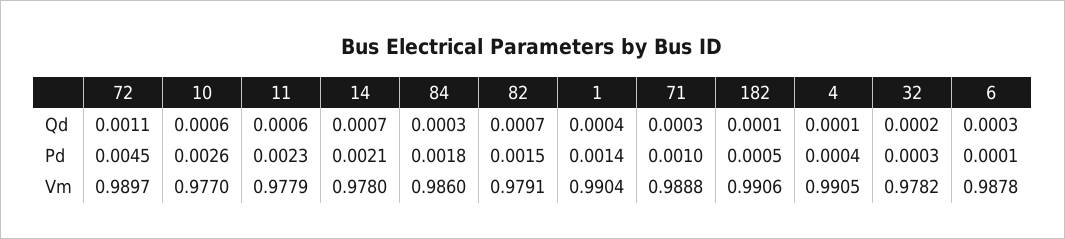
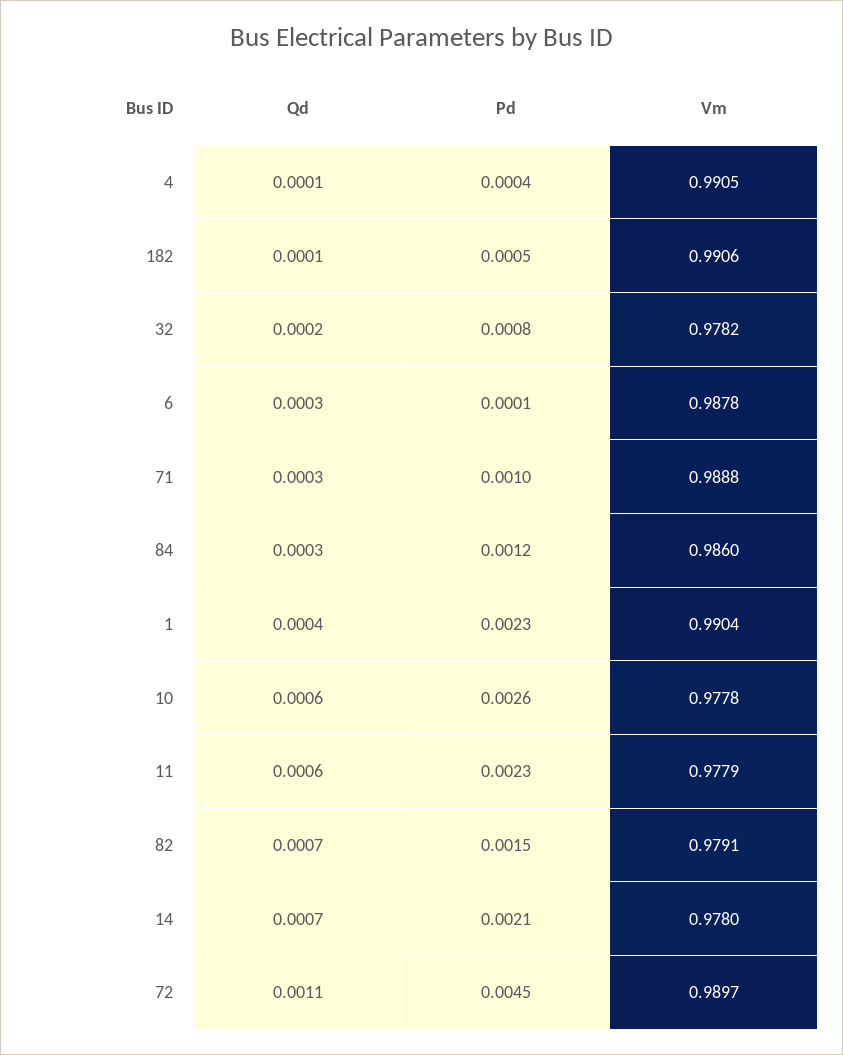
  {
    "72": {
      "Qd": 0.0011,
      "Pd": 0.0045,
      "Vm": 0.9897
    },
    "10": {
      "Qd": 0.0006,
      "Pd": 0.0026,
-     "Vm": 0.977
+     "Vm": 0.9778
    },
    "11": {
      "Qd": 0.0006,
      "Pd": 0.0023,
      "Vm": 0.9779
    },
    "14": {
      "Qd": 0.0007,
      "Pd": 0.0021,
      "Vm": 0.978
    },
    "84": {
      "Qd": 0.0003,
-     "Pd": 0.0018,
+     "Pd": 0.0012,
      "Vm": 0.986
    },
    "82": {
      "Qd": 0.0007,
      "Pd": 0.0015,
      "Vm": 0.9791
    },
    "1": {
      "Qd": 0.0004,
-     "Pd": 0.0014,
+     "Pd": 0.0023,
      "Vm": 0.9904
    },
    "71": {
      "Qd": 0.0003,
      "Pd": 0.001,
      "Vm": 0.9888
    },
    "182": {
      "Qd": 0.0001,
      "Pd": 0.0005,
      "Vm": 0.9906
    },
    "4": {
      "Qd": 0.0001,
      "Pd": 0.0004,
      "Vm": 0.9905
    },
    "32": {
      "Qd": 0.0002,
-     "Pd": 0.0003,
+     "Pd": 0.0008,
      "Vm": 0.9782
    },
    "6": {
      "Qd": 0.0003,
      "Pd": 0.0001,
      "Vm": 0.9878
    }
  }

